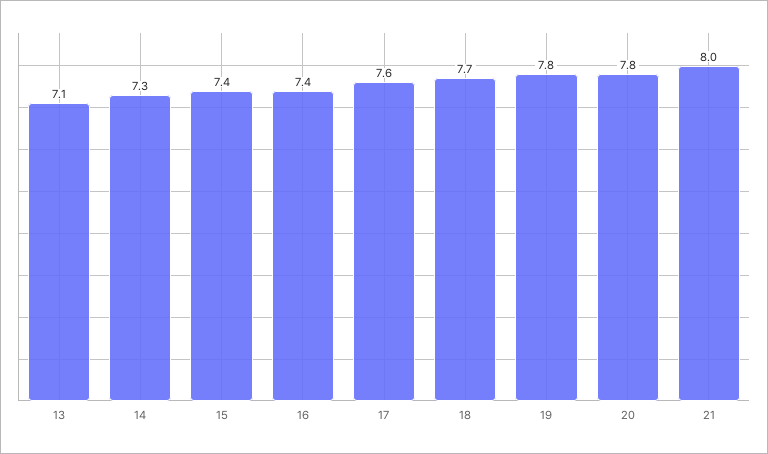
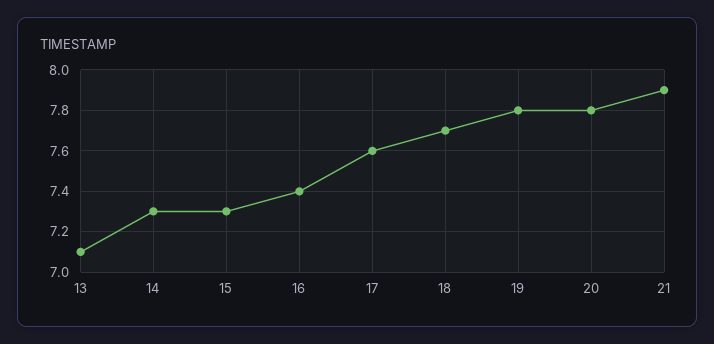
  {
    "13": 7.1,
    "14": 7.3,
-   "15": 7.4,
+   "15": 7.3,
    "16": 7.4,
    "17": 7.6,
    "18": 7.7,
    "19": 7.8,
    "20": 7.8,
-   "21": 8
+   "21": 7.9
  }

